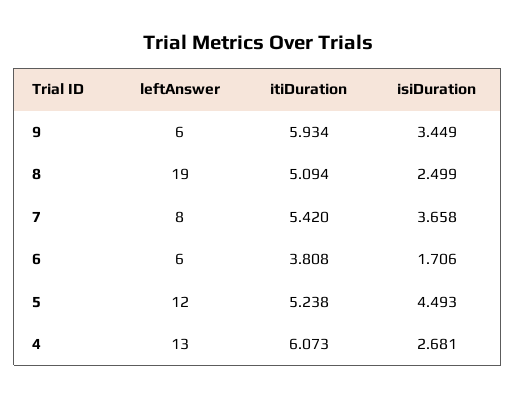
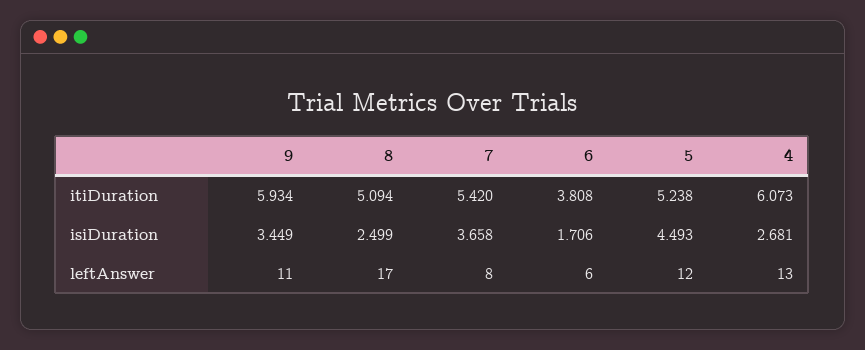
  {
    "leftAnswer": {
-     "9": 6,
+     "9": 11,
-     "8": 19,
+     "8": 17,
      "7": 8,
      "6": 6,
      "5": 12,
      "4": 13
    },
    "itiDuration": {
      "9": 5.934,
      "8": 5.094,
      "7": 5.42,
      "6": 3.808,
      "5": 5.238,
      "4": 6.073
    },
    "isiDuration": {
      "9": 3.449,
      "8": 2.499,
      "7": 3.658,
      "6": 1.706,
      "5": 4.493,
      "4": 2.681
    }
  }

